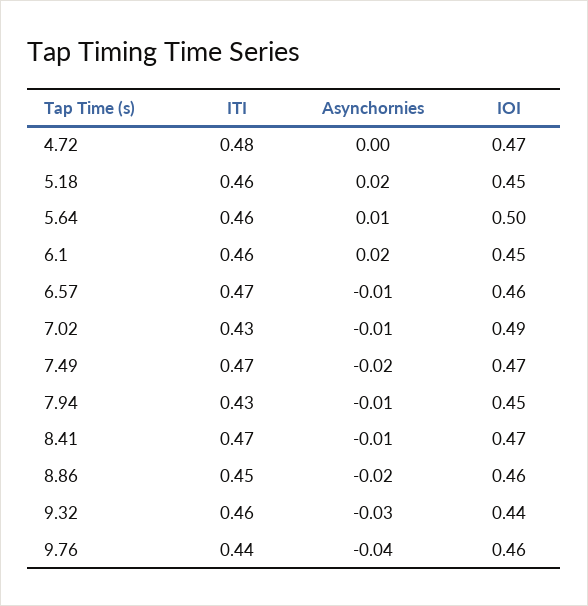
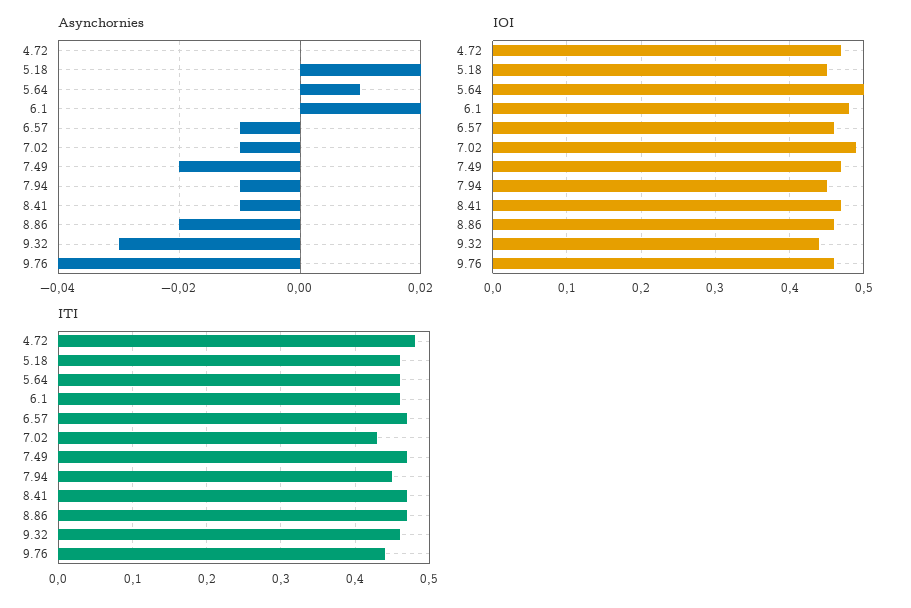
  {
    "ITI": {
      "4.72": 0.48,
      "5.18": 0.46,
      "5.64": 0.46,
      "6.1": 0.46,
      "6.57": 0.47,
      "7.02": 0.43,
      "7.49": 0.47,
-     "7.94": 0.43,
+     "7.94": 0.45,
      "8.41": 0.47,
-     "8.86": 0.45,
+     "8.86": 0.47,
      "9.32": 0.46,
      "9.76": 0.44
    },
    "Asynchornies": {
      "4.72": 0,
      "5.18": 0.02,
      "5.64": 0.01,
      "6.1": 0.02,
      "6.57": -0.01,
      "7.02": -0.01,
      "7.49": -0.02,
      "7.94": -0.01,
      "8.41": -0.01,
      "8.86": -0.02,
      "9.32": -0.03,
      "9.76": -0.04
    },
    "IOI": {
      "4.72": 0.47,
      "5.18": 0.45,
      "5.64": 0.5,
-     "6.1": 0.45,
+     "6.1": 0.48,
      "6.57": 0.46,
      "7.02": 0.49,
      "7.49": 0.47,
      "7.94": 0.45,
      "8.41": 0.47,
      "8.86": 0.46,
      "9.32": 0.44,
      "9.76": 0.46
    }
  }

